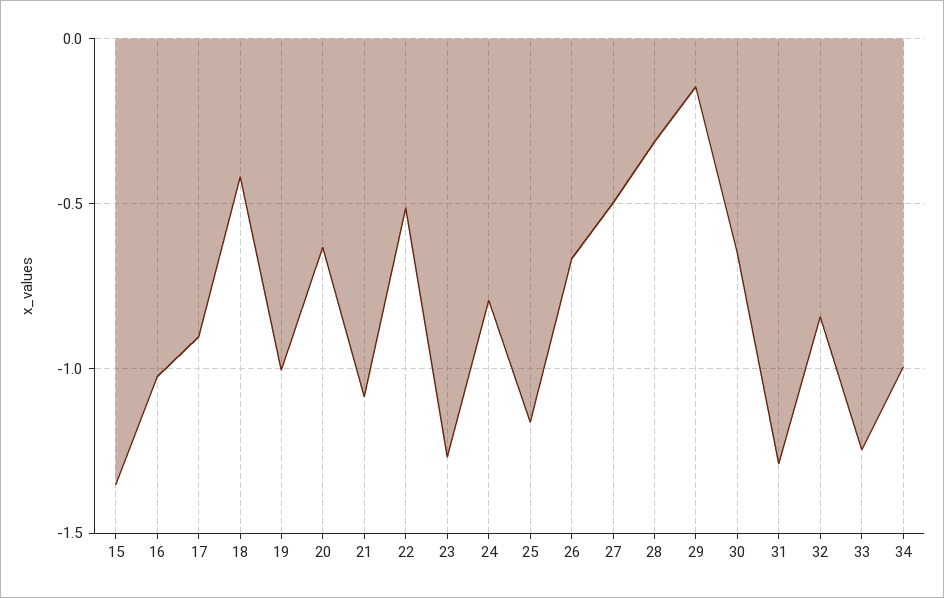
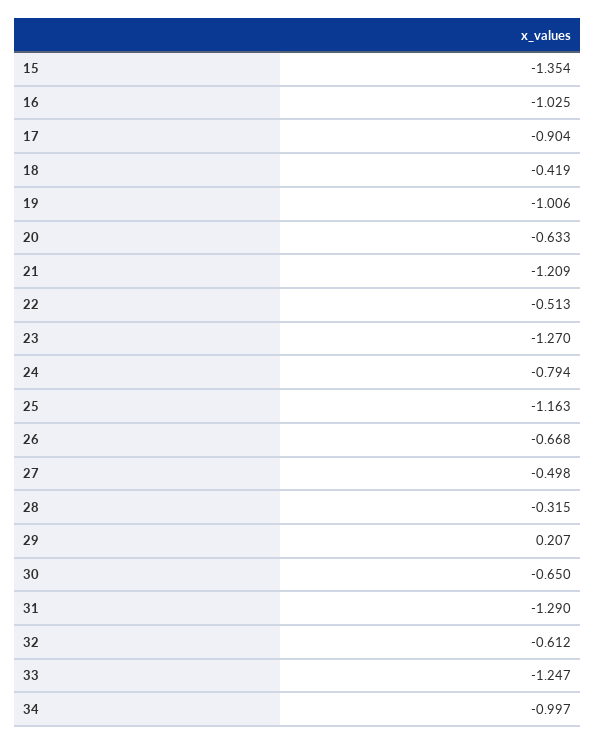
  {
    "15": -1.354,
    "16": -1.025,
    "17": -0.904,
    "18": -0.419,
    "19": -1.006,
    "20": -0.633,
-   "21": -1.1,
+   "21": -1.209,
    "22": -0.513,
    "23": -1.27,
    "24": -0.794,
    "25": -1.163,
    "26": -0.668,
    "27": -0.498,
    "28": -0.315,
-   "29": -0.15,
+   "29": 0.207,
    "30": -0.65,
    "31": -1.29,
-   "32": -0.85,
+   "32": -0.612,
    "33": -1.247,
    "34": -0.997
  }

